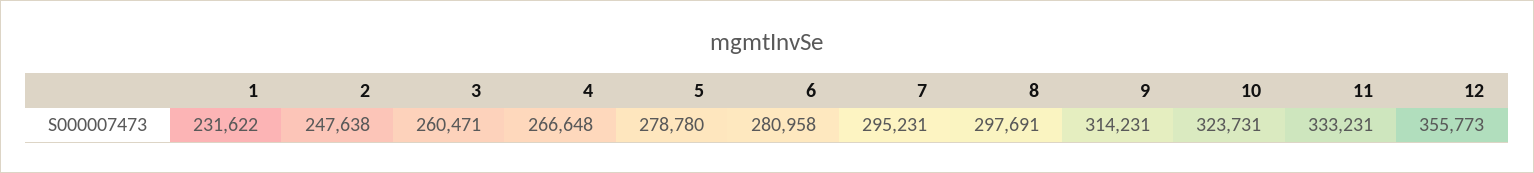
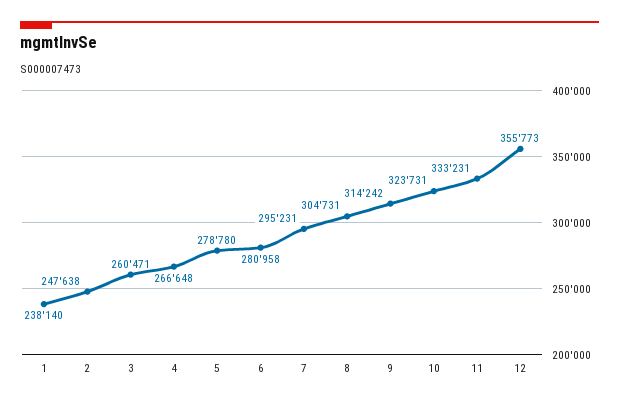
  {
-   "1": 231622,
+   "1": 238140,
    "2": 247638,
    "3": 260471,
    "4": 266648,
    "5": 278780,
    "6": 280958,
    "7": 295231,
-   "8": 297691,
+   "8": 304731,
-   "9": 314231,
+   "9": 314242,
    "10": 323731,
    "11": 333231,
    "12": 355773
  }

